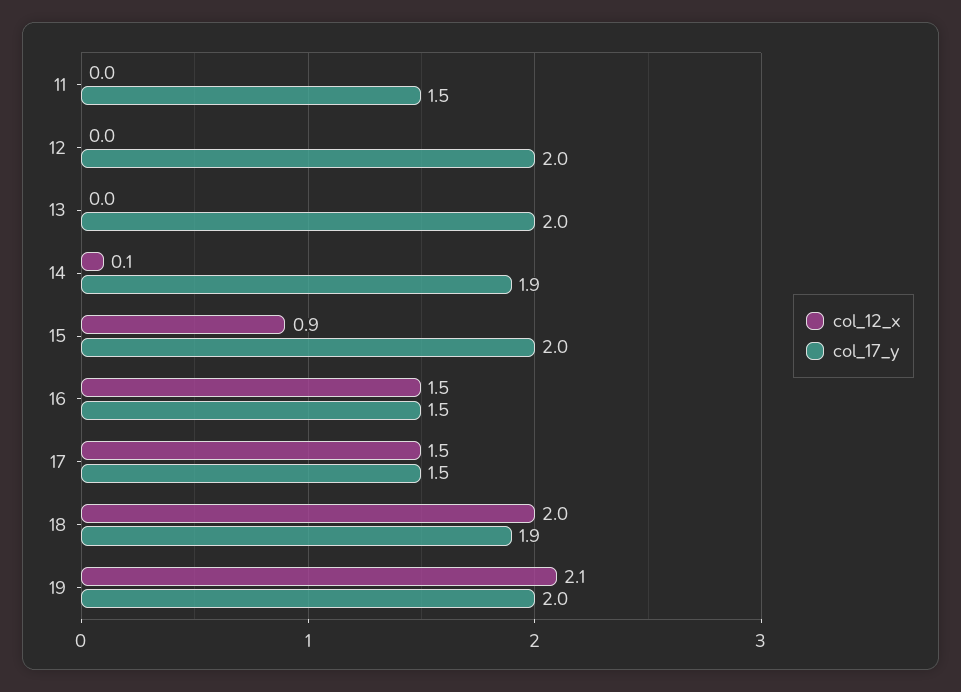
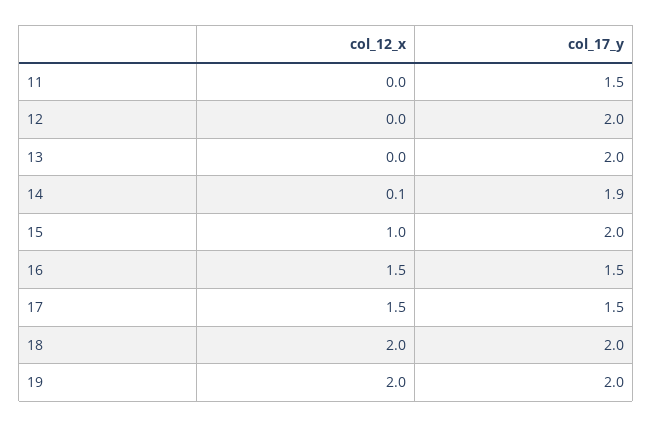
  {
    "col_12_x": {
      "11": 0,
      "12": 0,
      "13": 0,
      "14": 0.1,
-     "15": 0.9,
+     "15": 1,
      "16": 1.5,
      "17": 1.5,
      "18": 2,
-     "19": 2.1
+     "19": 2
    },
    "col_17_y": {
      "11": 1.5,
      "12": 2,
      "13": 2,
      "14": 1.9,
      "15": 2,
      "16": 1.5,
      "17": 1.5,
-     "18": 1.9,
+     "18": 2,
      "19": 2
    }
  }

